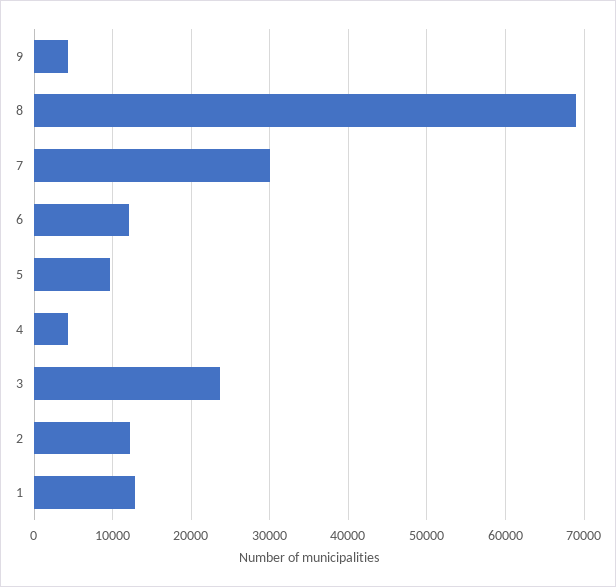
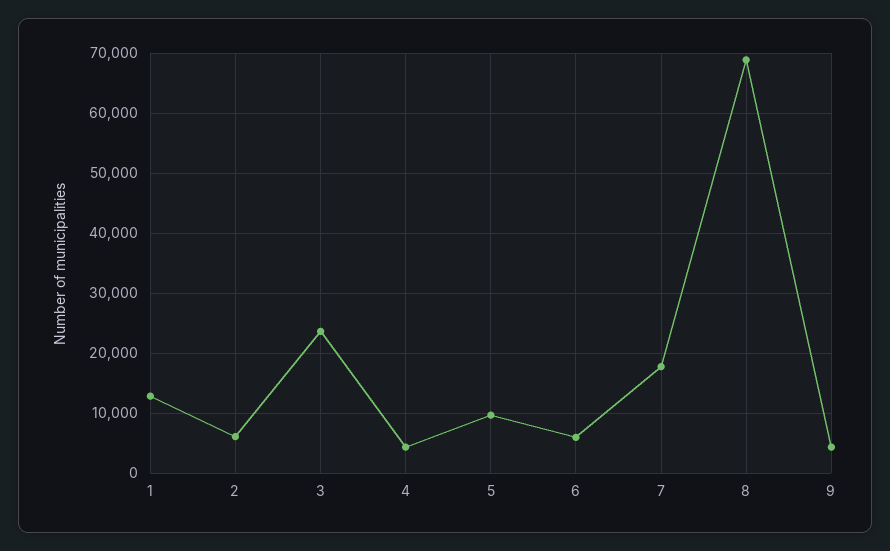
  {
    "9": 4000,
    "8": 69000,
-   "7": 30000,
+   "7": 18000,
-   "6": 12000,
+   "6": 6000,
    "5": 10000,
    "4": 4000,
    "3": 24000,
-   "2": 12000,
+   "2": 6000,
    "1": 13000
  }

